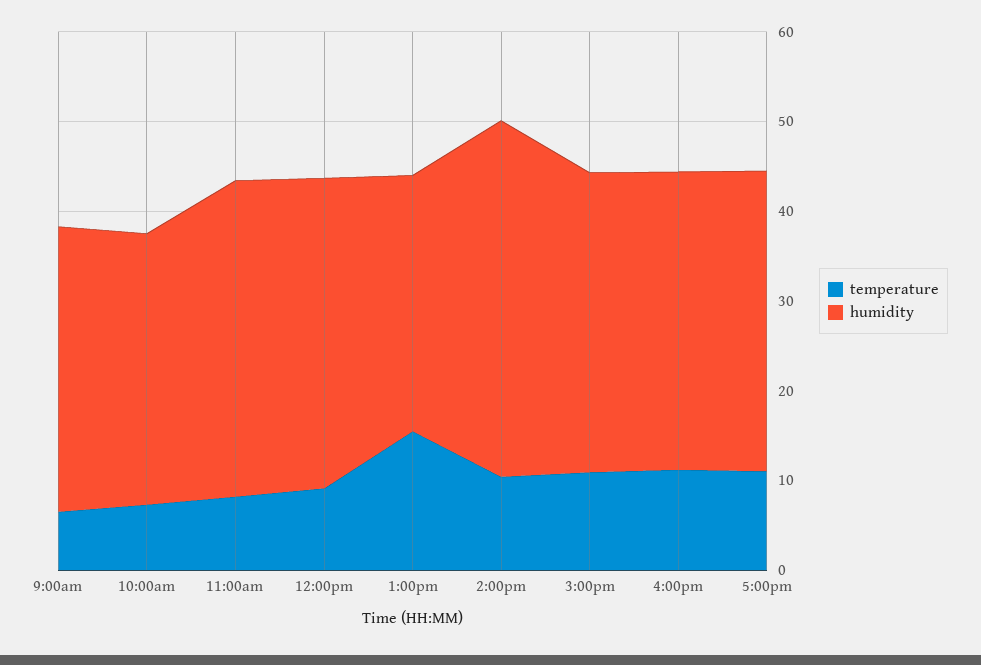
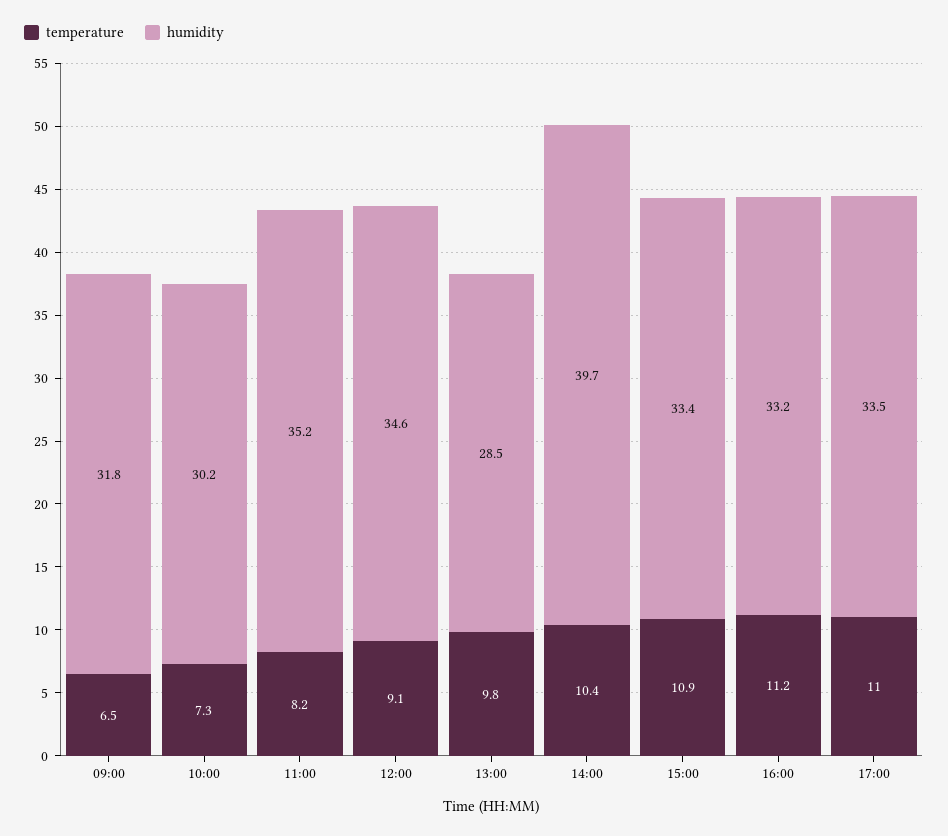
  {
    "temperature": {
      "9:00am": 6.5,
      "10:00am": 7.3,
      "11:00am": 8.2,
      "12:00pm": 9.1,
-     "1:00pm": 16,
+     "1:00pm": 9.8,
      "2:00pm": 10.4,
      "3:00pm": 10.9,
      "4:00pm": 11.2,
      "5:00pm": 11
    },
    "humidity": {
      "9:00am": 31.8,
      "10:00am": 30.2,
      "11:00am": 35.2,
      "12:00pm": 34.6,
      "1:00pm": 28.5,
      "2:00pm": 39.7,
      "3:00pm": 33.4,
      "4:00pm": 33.2,
      "5:00pm": 33.5
    }
  }

